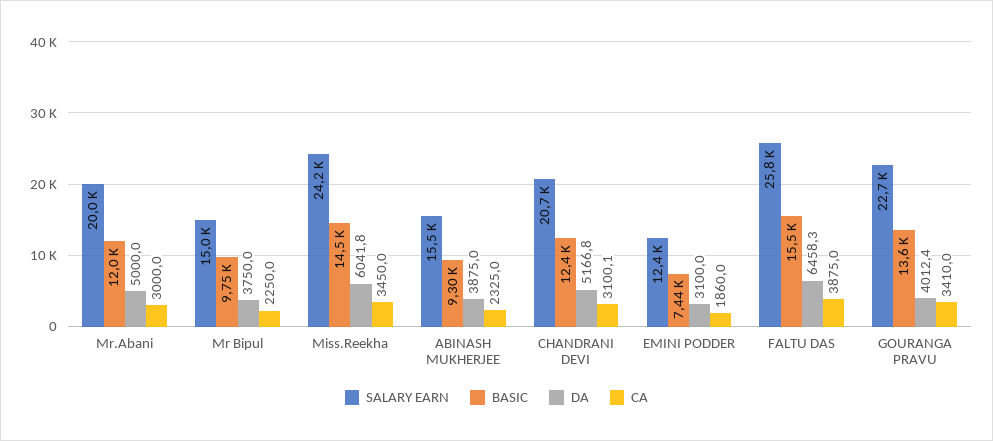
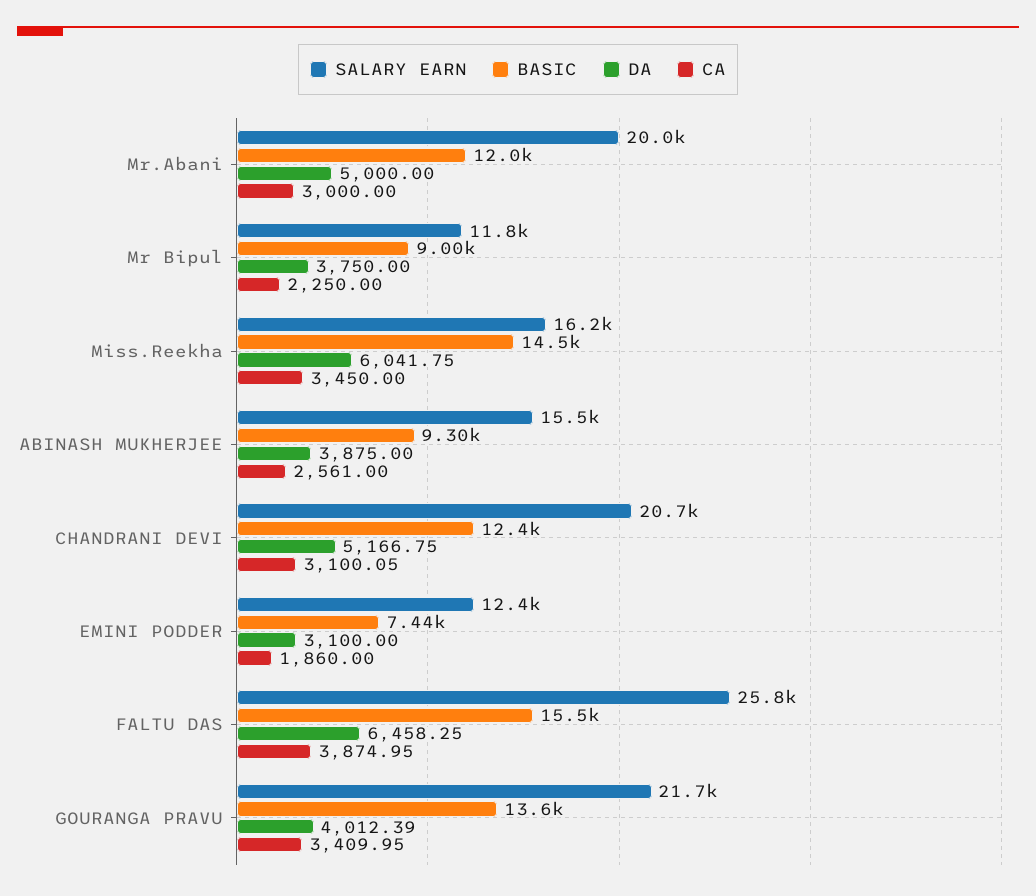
  {
    "SALARY EARN": {
      "Mr.Abani": 20000,
-     "Mr Bipul": 15000,
+     "Mr Bipul": 11800,
-     "Miss.Reekha": 24200,
+     "Miss.Reekha": 16200,
      "ABINASH MUKHERJEE": 15500,
      "CHANDRANI DEVI": 20700,
      "EMINI PODDER": 12400,
      "FALTU DAS": 25800,
-     "GOURANGA PRAVU": 22700
+     "GOURANGA PRAVU": 21700
    },
    "BASIC": {
      "Mr.Abani": 12000,
-     "Mr Bipul": 9750,
+     "Mr Bipul": 9000,
      "Miss.Reekha": 14500,
      "ABINASH MUKHERJEE": 9300,
      "CHANDRANI DEVI": 12400,
      "EMINI PODDER": 7440,
      "FALTU DAS": 15500,
      "GOURANGA PRAVU": 13600
    },
    "DA": {
      "Mr.Abani": 5000,
      "Mr Bipul": 3750,
      "Miss.Reekha": 6041.75,
      "ABINASH MUKHERJEE": 3875,
      "CHANDRANI DEVI": 5166.75,
      "EMINI PODDER": 3100,
      "FALTU DAS": 6458.25,
      "GOURANGA PRAVU": 4012.39
    },
    "CA": {
      "Mr.Abani": 3000,
      "Mr Bipul": 2250,
      "Miss.Reekha": 3450,
-     "ABINASH MUKHERJEE": 2325,
+     "ABINASH MUKHERJEE": 2561,
      "CHANDRANI DEVI": 3100.05,
      "EMINI PODDER": 1860,
      "FALTU DAS": 3874.95,
      "GOURANGA PRAVU": 3409.95
    }
  }

